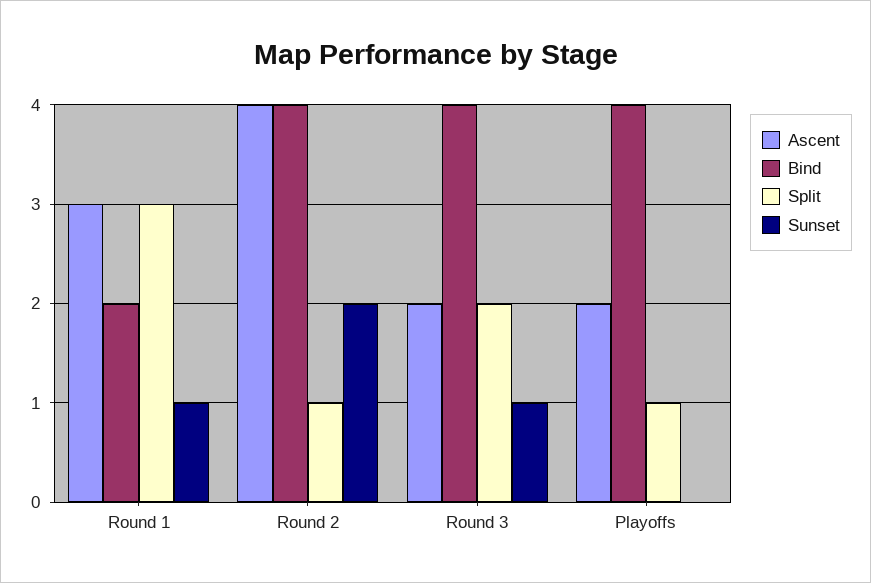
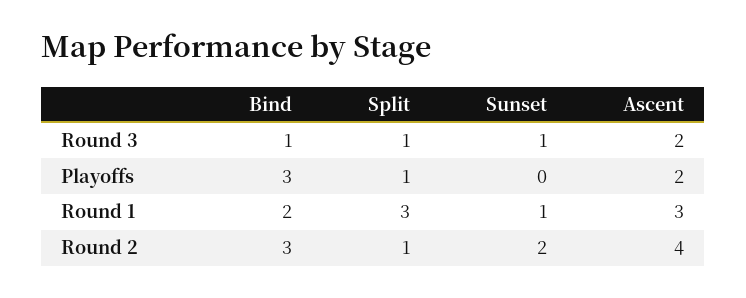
  {
    "Ascent": {
      "Round 1": 3,
      "Round 2": 4,
      "Round 3": 2,
      "Playoffs": 2
    },
    "Bind": {
      "Round 1": 2,
-     "Round 2": 4,
+     "Round 2": 3,
-     "Round 3": 4,
+     "Round 3": 1,
-     "Playoffs": 4
+     "Playoffs": 3
    },
    "Split": {
      "Round 1": 3,
      "Round 2": 1,
-     "Round 3": 2,
+     "Round 3": 1,
      "Playoffs": 1
    },
    "Sunset": {
      "Round 1": 1,
      "Round 2": 2,
      "Round 3": 1,
      "Playoffs": 0
    }
  }

